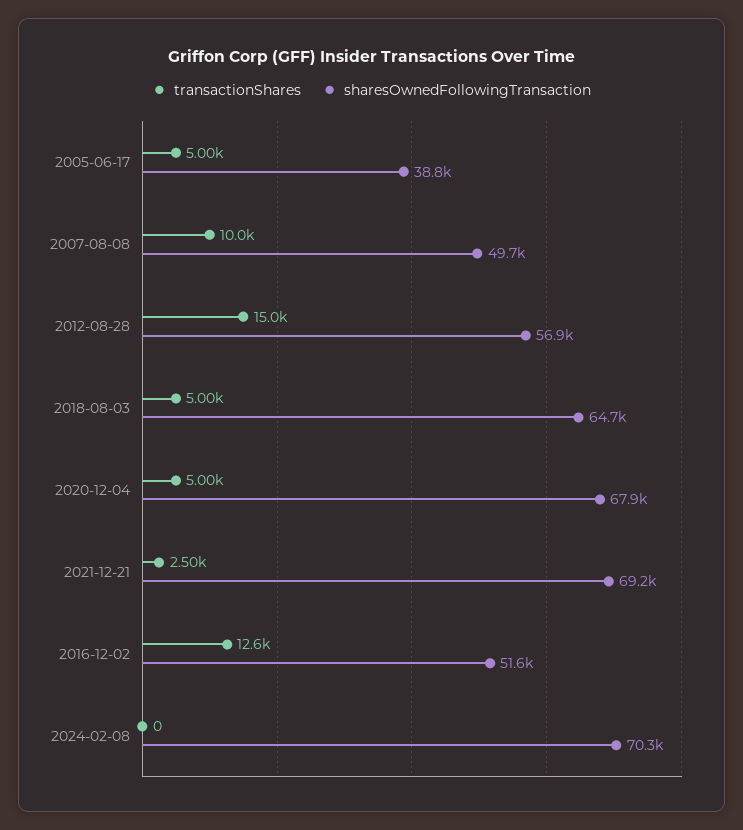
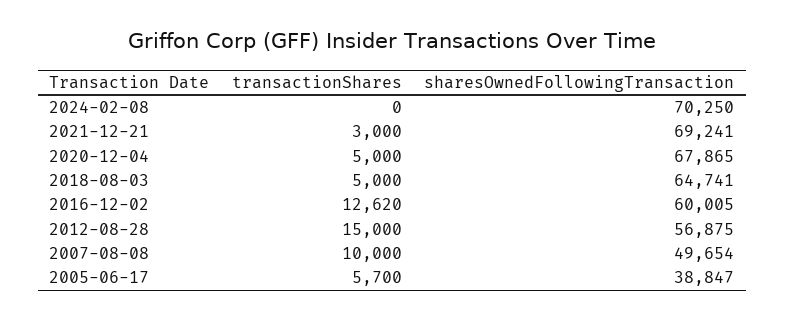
  {
    "transactionShares": {
-     "2005-06-17": 5000,
+     "2005-06-17": 5700,
      "2007-08-08": 10000,
      "2012-08-28": 15000,
      "2018-08-03": 5000,
      "2020-12-04": 5000,
-     "2021-12-21": 2500,
+     "2021-12-21": 3000,
      "2016-12-02": 12620,
      "2024-02-08": 0
    },
    "sharesOwnedFollowingTransaction": {
      "2005-06-17": 38847,
      "2007-08-08": 49654,
      "2012-08-28": 56875,
      "2018-08-03": 64741,
      "2020-12-04": 67865,
      "2021-12-21": 69241,
-     "2016-12-02": 51600,
+     "2016-12-02": 60005,
      "2024-02-08": 70250
    }
  }

